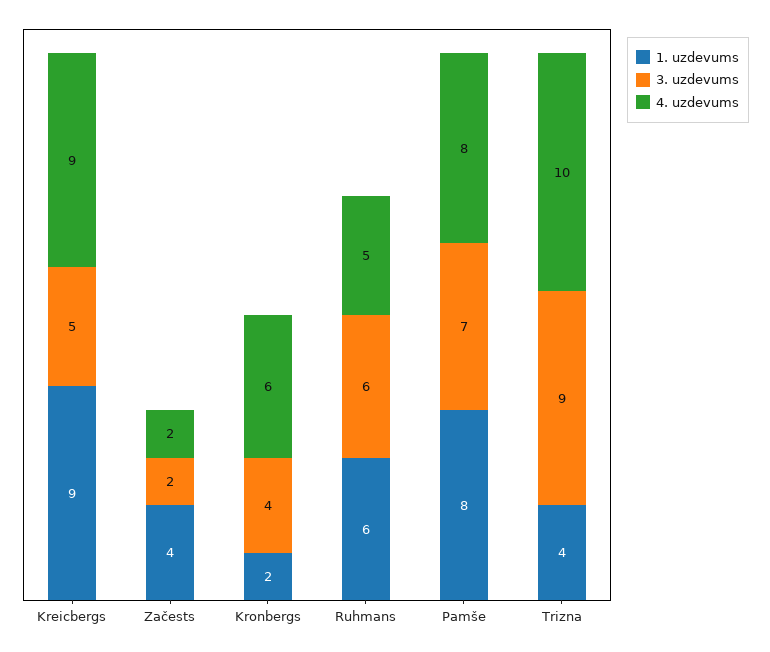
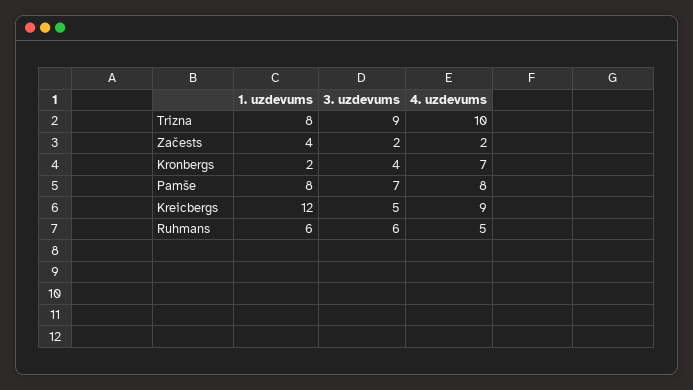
  {
    "1. uzdevums": {
-     "Kreicbergs": 9,
+     "Kreicbergs": 12,
      "Začests": 4,
      "Kronbergs": 2,
      "Ruhmans": 6,
      "Pamše": 8,
-     "Trizna": 4
+     "Trizna": 8
    },
    "3. uzdevums": {
      "Kreicbergs": 5,
      "Začests": 2,
      "Kronbergs": 4,
      "Ruhmans": 6,
      "Pamše": 7,
      "Trizna": 9
    },
    "4. uzdevums": {
      "Kreicbergs": 9,
      "Začests": 2,
-     "Kronbergs": 6,
+     "Kronbergs": 7,
      "Ruhmans": 5,
      "Pamše": 8,
      "Trizna": 10
    }
  }

